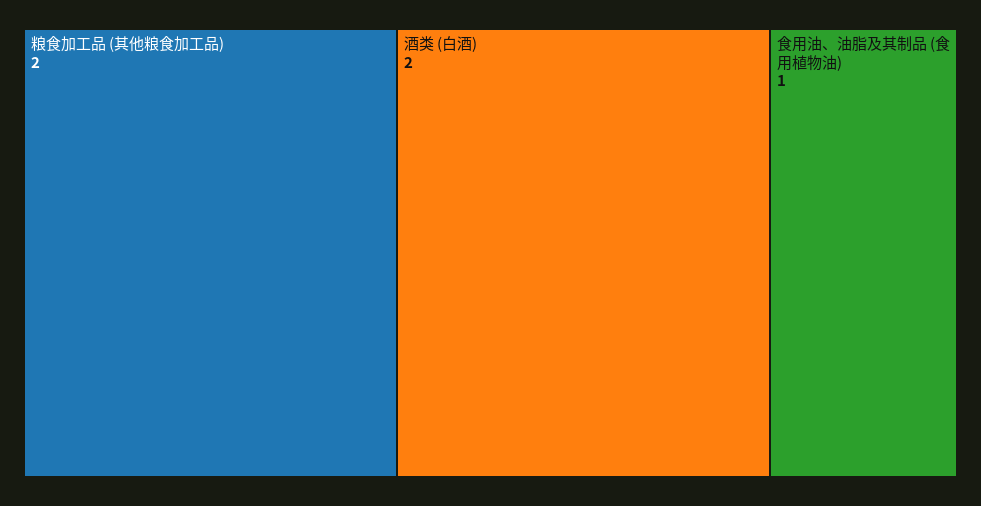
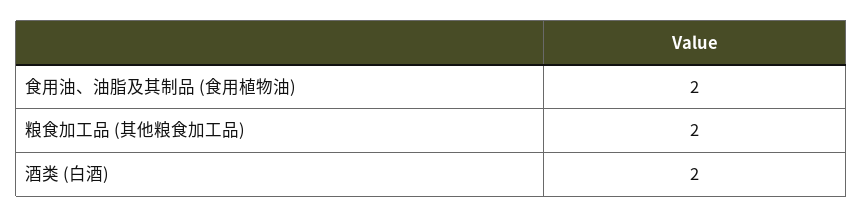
  {
    "粮食加工品 (其他粮食加工品)": 2,
    "酒类 (白酒)": 2,
-   "食用油、油脂及其制品 (食用植物油)": 1
+   "食用油、油脂及其制品 (食用植物油)": 2
  }

